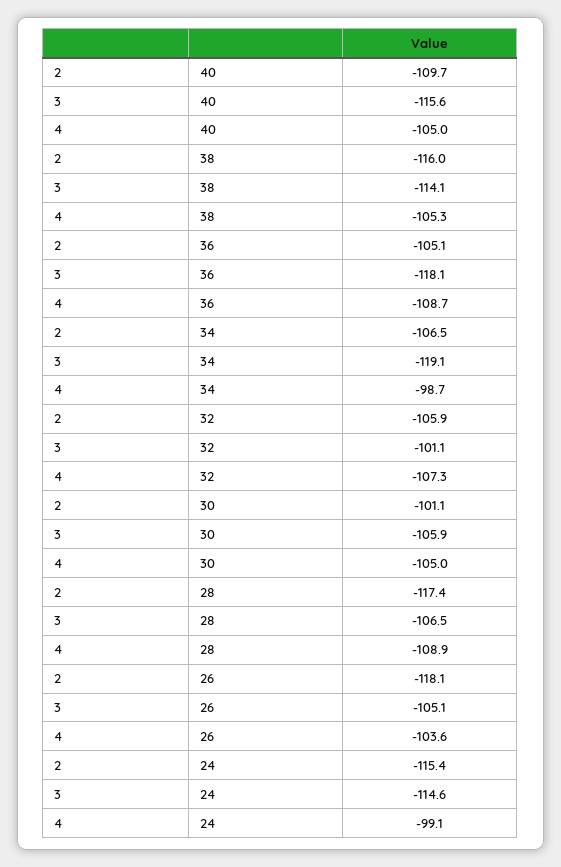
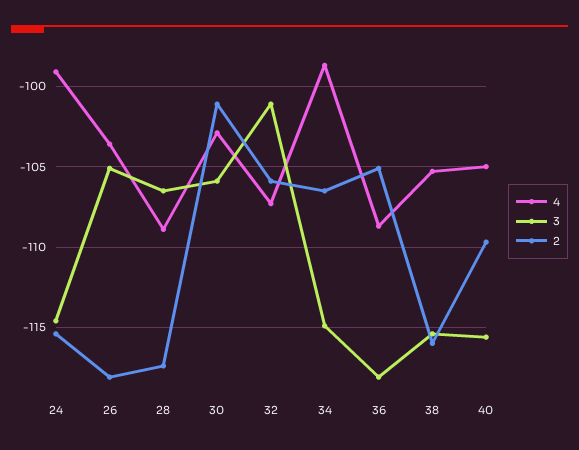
  {
    "2": {
      "40": -109.7,
      "38": -116,
      "36": -105.1,
      "34": -106.5,
      "32": -105.9,
      "30": -101.1,
      "28": -117.4,
      "26": -118.1,
      "24": -115.4
    },
    "3": {
      "40": -115.6,
-     "38": -114.1,
+     "38": -115.5,
      "36": -118.1,
-     "34": -119.1,
+     "34": -115,
      "32": -101.1,
      "30": -105.9,
      "28": -106.5,
      "26": -105.1,
      "24": -114.6
    },
    "4": {
      "40": -105,
      "38": -105.3,
      "36": -108.7,
      "34": -98.7,
      "32": -107.3,
-     "30": -105,
+     "30": -103,
      "28": -108.9,
      "26": -103.6,
      "24": -99.1
    }
  }

